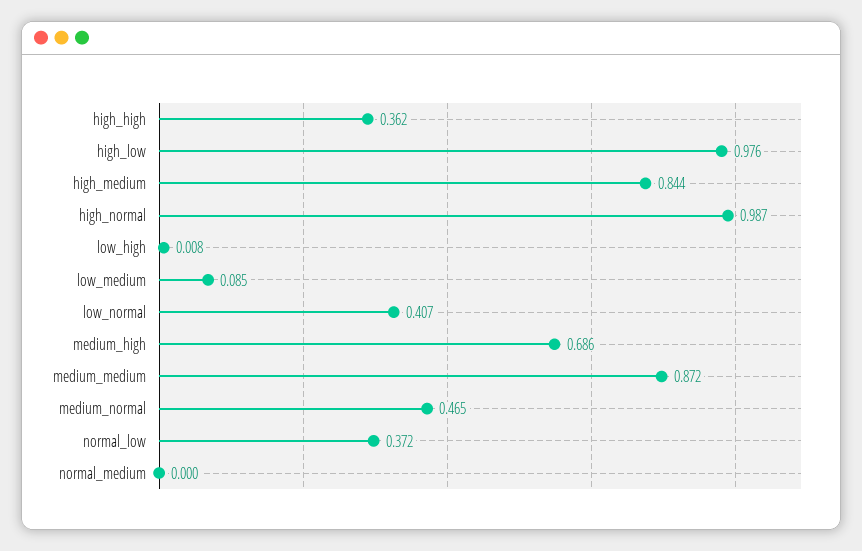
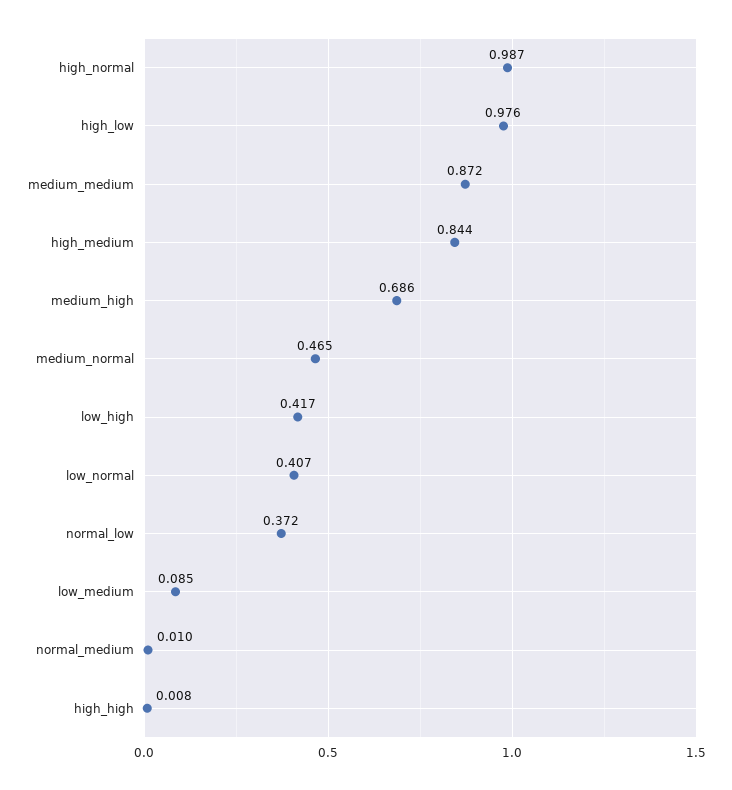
  {
-   "high_high": 0.362,
+   "high_high": 0.008,
    "high_low": 0.976,
    "high_medium": 0.844,
    "high_normal": 0.987,
-   "low_high": 0.008,
+   "low_high": 0.417,
    "low_medium": 0.085,
    "low_normal": 0.407,
    "medium_high": 0.686,
    "medium_medium": 0.872,
    "medium_normal": 0.465,
    "normal_low": 0.372,
-   "normal_medium": 0
+   "normal_medium": 0.01
  }

